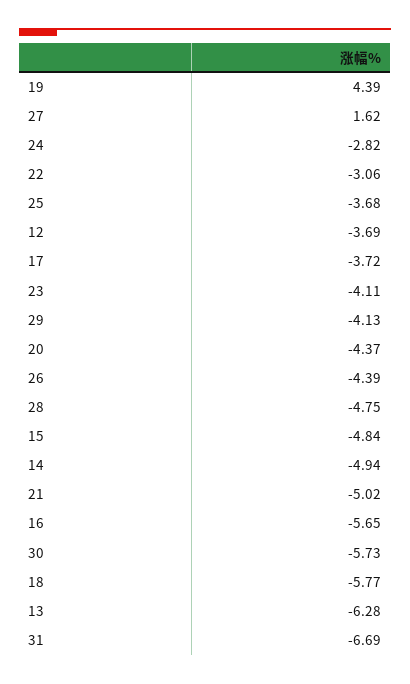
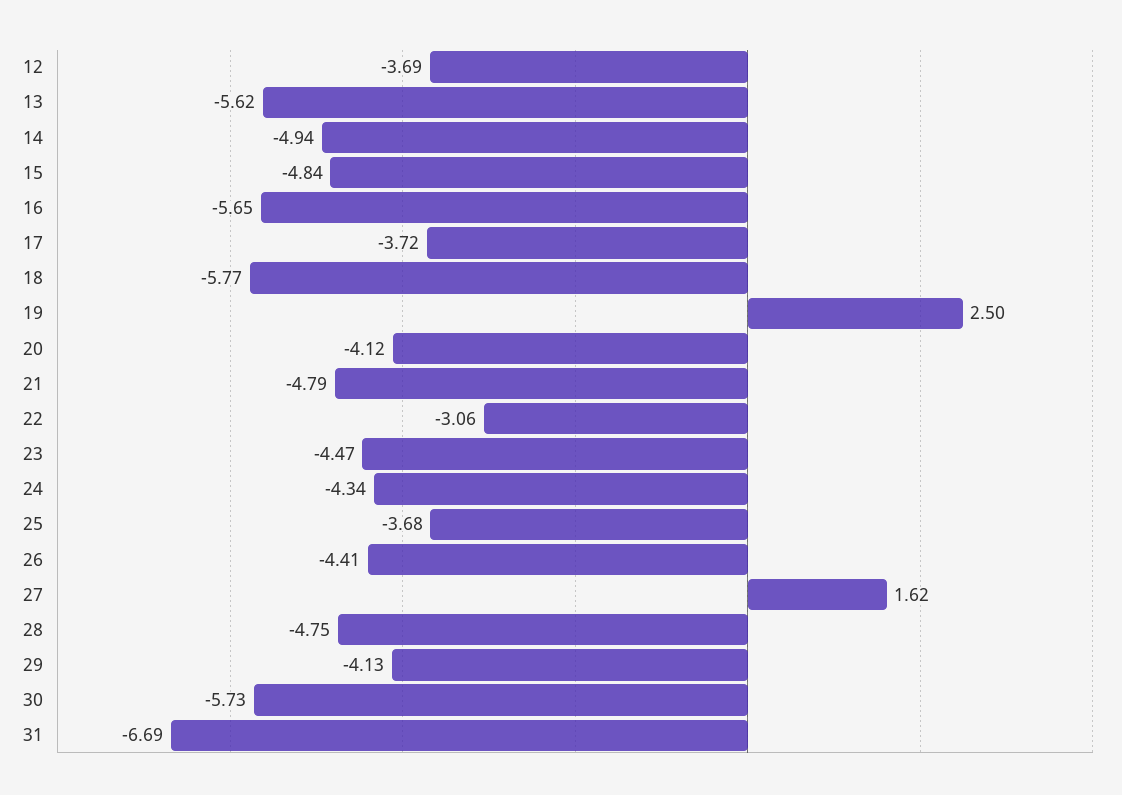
  {
-   "19": 4.39,
+   "19": 2.5,
    "27": 1.62,
-   "24": -2.82,
+   "24": -4.34,
    "22": -3.06,
    "25": -3.68,
    "12": -3.69,
    "17": -3.72,
-   "23": -4.11,
+   "23": -4.47,
    "29": -4.13,
-   "20": -4.37,
+   "20": -4.12,
-   "26": -4.39,
+   "26": -4.41,
    "28": -4.75,
    "15": -4.84,
    "14": -4.94,
-   "21": -5.02,
+   "21": -4.79,
    "16": -5.65,
    "30": -5.73,
    "18": -5.77,
-   "13": -6.28,
+   "13": -5.62,
    "31": -6.69
  }

